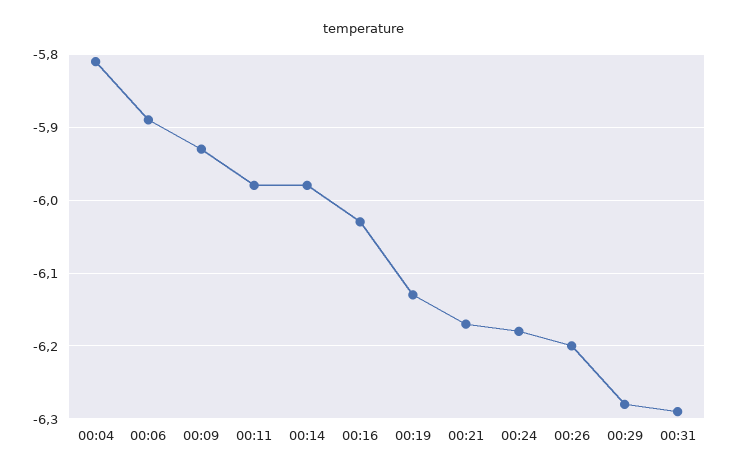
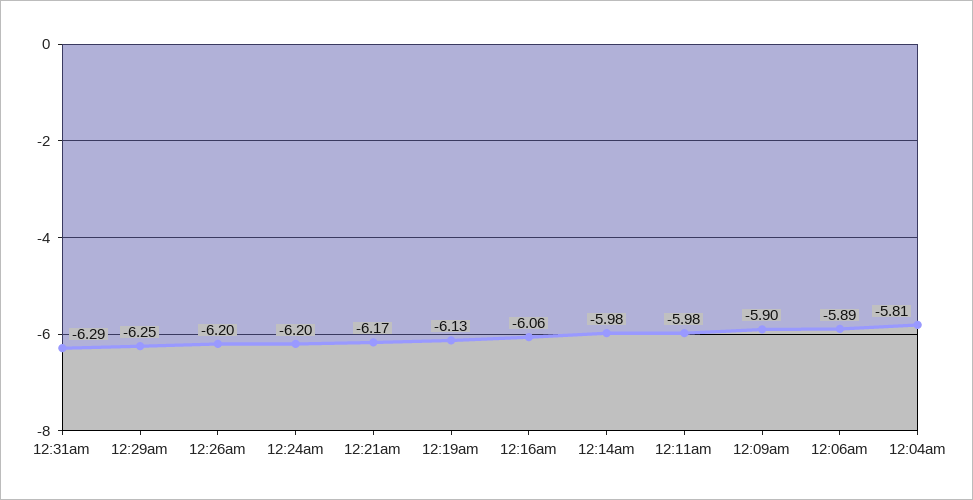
  {
    "00:04": -5.81,
    "00:06": -5.89,
-   "00:09": -5.93,
+   "00:09": -5.9,
    "00:11": -5.98,
    "00:14": -5.98,
-   "00:16": -6.03,
+   "00:16": -6.06,
    "00:19": -6.13,
    "00:21": -6.17,
-   "00:24": -6.18,
+   "00:24": -6.2,
    "00:26": -6.2,
-   "00:29": -6.28,
+   "00:29": -6.25,
    "00:31": -6.29
  }

